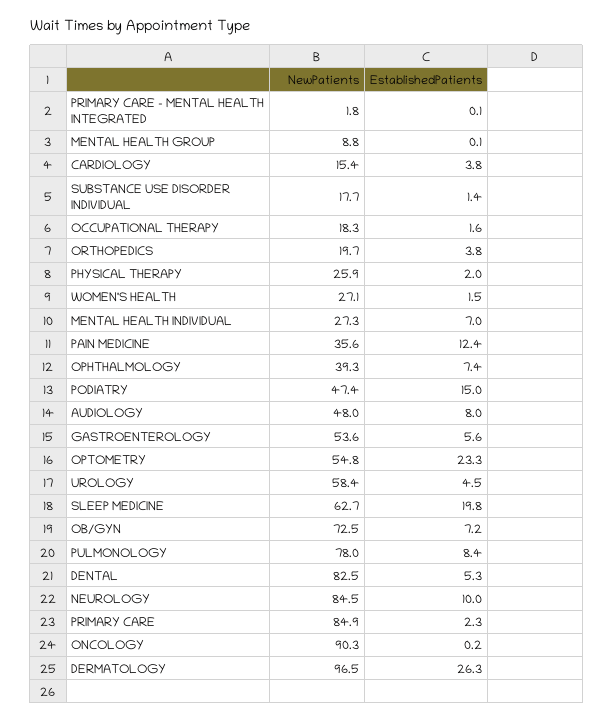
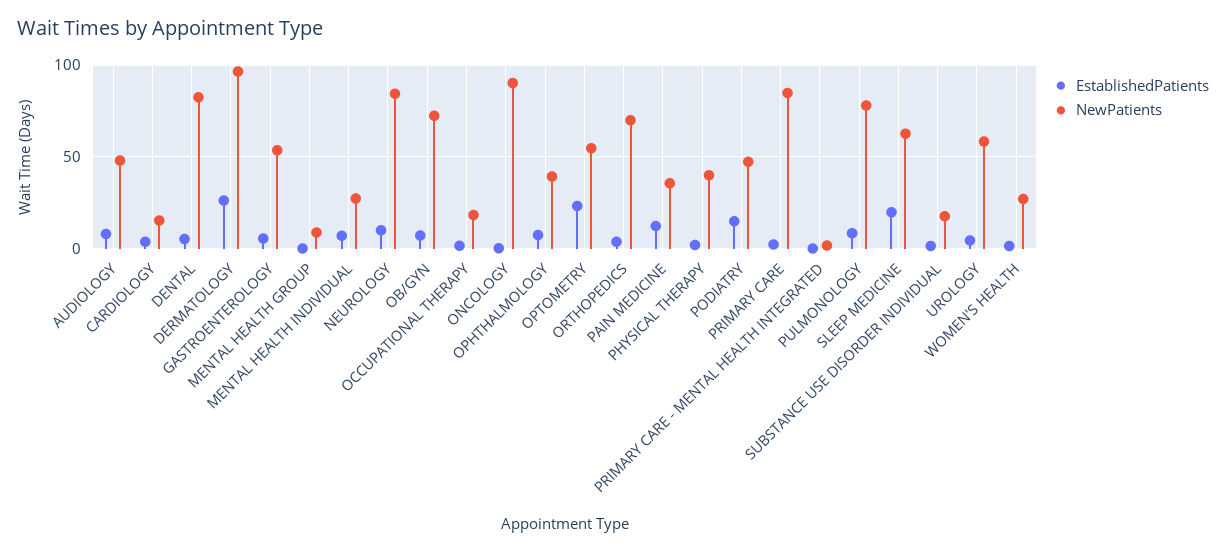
  {
    "NewPatients": {
      "PRIMARY CARE - MENTAL HEALTH INTEGRATED": 1.8,
      "MENTAL HEALTH GROUP": 8.8,
      "CARDIOLOGY": 15.4,
      "SUBSTANCE USE DISORDER INDIVIDUAL": 17.7,
      "OCCUPATIONAL THERAPY": 18.3,
-     "ORTHOPEDICS": 19.7,
+     "ORTHOPEDICS": 70,
-     "PHYSICAL THERAPY": 25.9,
+     "PHYSICAL THERAPY": 40,
      "WOMEN'S HEALTH": 27.1,
      "MENTAL HEALTH INDIVIDUAL": 27.3,
      "PAIN MEDICINE": 35.6,
      "OPHTHALMOLOGY": 39.3,
      "PODIATRY": 47.4,
      "AUDIOLOGY": 48,
      "GASTROENTEROLOGY": 53.6,
      "OPTOMETRY": 54.8,
      "UROLOGY": 58.4,
      "SLEEP MEDICINE": 62.7,
      "OB/GYN": 72.5,
      "PULMONOLOGY": 78,
      "DENTAL": 82.5,
      "NEUROLOGY": 84.5,
      "PRIMARY CARE": 84.9,
      "ONCOLOGY": 90.3,
      "DERMATOLOGY": 96.5
    },
    "EstablishedPatients": {
      "PRIMARY CARE - MENTAL HEALTH INTEGRATED": 0.1,
      "MENTAL HEALTH GROUP": 0.1,
      "CARDIOLOGY": 3.8,
      "SUBSTANCE USE DISORDER INDIVIDUAL": 1.4,
      "OCCUPATIONAL THERAPY": 1.6,
      "ORTHOPEDICS": 3.8,
      "PHYSICAL THERAPY": 2,
      "WOMEN'S HEALTH": 1.5,
      "MENTAL HEALTH INDIVIDUAL": 7,
      "PAIN MEDICINE": 12.4,
      "OPHTHALMOLOGY": 7.4,
      "PODIATRY": 15,
      "AUDIOLOGY": 8,
      "GASTROENTEROLOGY": 5.6,
      "OPTOMETRY": 23.3,
      "UROLOGY": 4.5,
      "SLEEP MEDICINE": 19.8,
      "OB/GYN": 7.2,
      "PULMONOLOGY": 8.4,
      "DENTAL": 5.3,
      "NEUROLOGY": 10,
      "PRIMARY CARE": 2.3,
      "ONCOLOGY": 0.2,
      "DERMATOLOGY": 26.3
    }
  }

